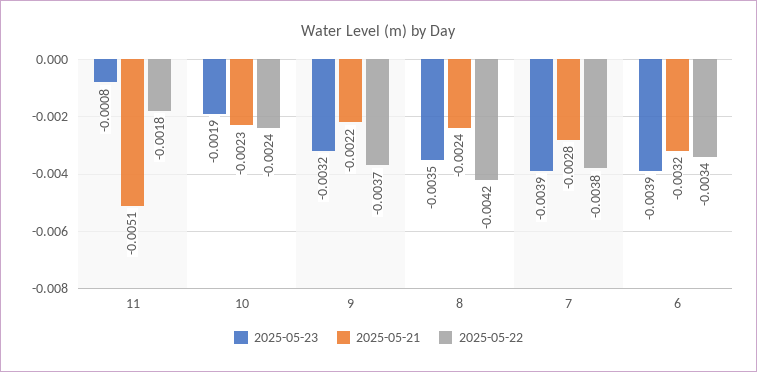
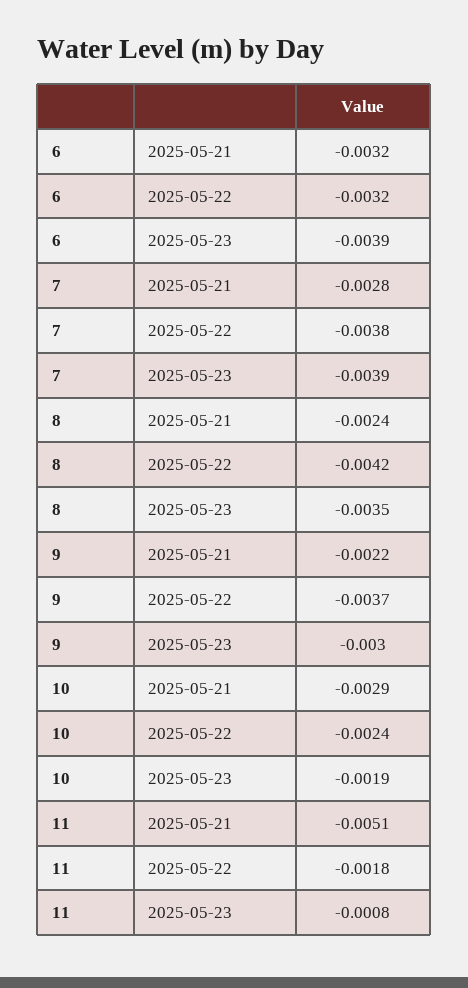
  {
    "2025-05-23": {
      "11": -0.0008,
      "10": -0.0019,
-     "9": -0.0032,
+     "9": -0.003,
      "8": -0.0035,
      "7": -0.0039,
      "6": -0.0039
    },
    "2025-05-21": {
      "11": -0.0051,
-     "10": -0.0023,
+     "10": -0.0029,
      "9": -0.0022,
      "8": -0.0024,
      "7": -0.0028,
      "6": -0.0032
    },
    "2025-05-22": {
      "11": -0.0018,
      "10": -0.0024,
      "9": -0.0037,
      "8": -0.0042,
      "7": -0.0038,
-     "6": -0.0034
+     "6": -0.0032
    }
  }

